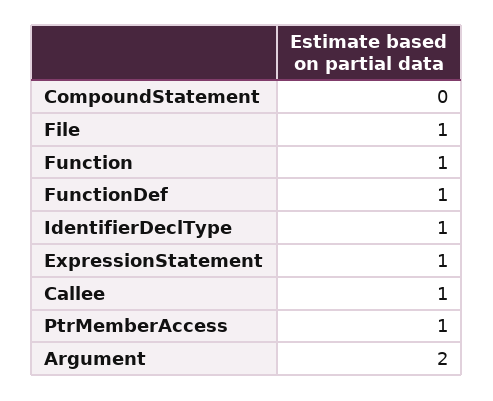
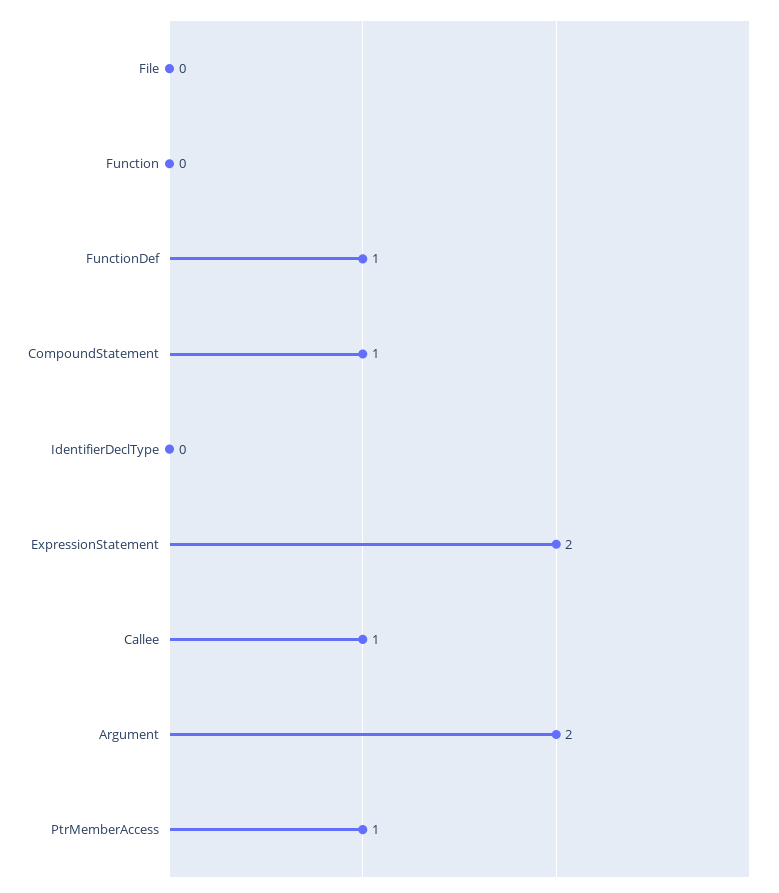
  {
-   "CompoundStatement": 0,
+   "CompoundStatement": 1,
-   "File": 1,
+   "File": 0,
-   "Function": 1,
+   "Function": 0,
    "FunctionDef": 1,
-   "IdentifierDeclType": 1,
+   "IdentifierDeclType": 0,
-   "ExpressionStatement": 1,
+   "ExpressionStatement": 2,
    "Callee": 1,
    "PtrMemberAccess": 1,
    "Argument": 2
  }

